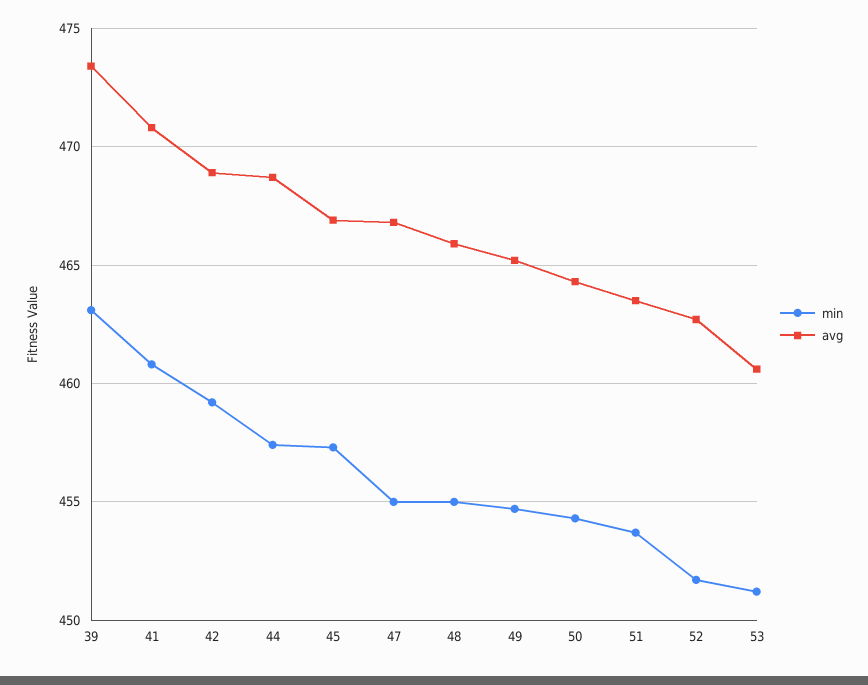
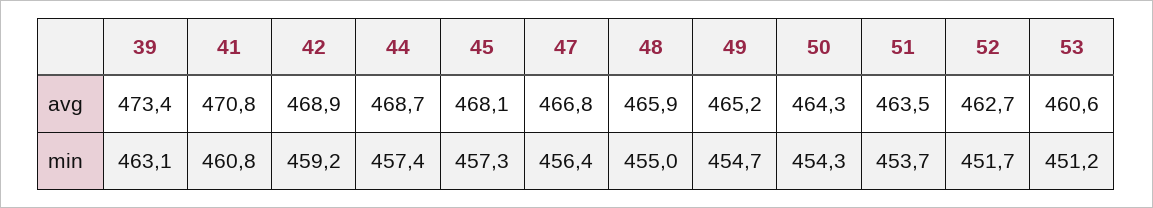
  {
    "min": {
      "39": 463.1,
      "41": 460.8,
      "42": 459.2,
      "44": 457.4,
      "45": 457.3,
-     "47": 455,
+     "47": 456.4,
      "48": 455,
      "49": 454.7,
      "50": 454.3,
      "51": 453.7,
      "52": 451.7,
      "53": 451.2
    },
    "avg": {
      "39": 473.4,
      "41": 470.8,
      "42": 468.9,
      "44": 468.7,
-     "45": 467,
+     "45": 468.1,
      "47": 466.8,
      "48": 465.9,
      "49": 465.2,
      "50": 464.3,
      "51": 463.5,
      "52": 462.7,
      "53": 460.6
    }
  }

